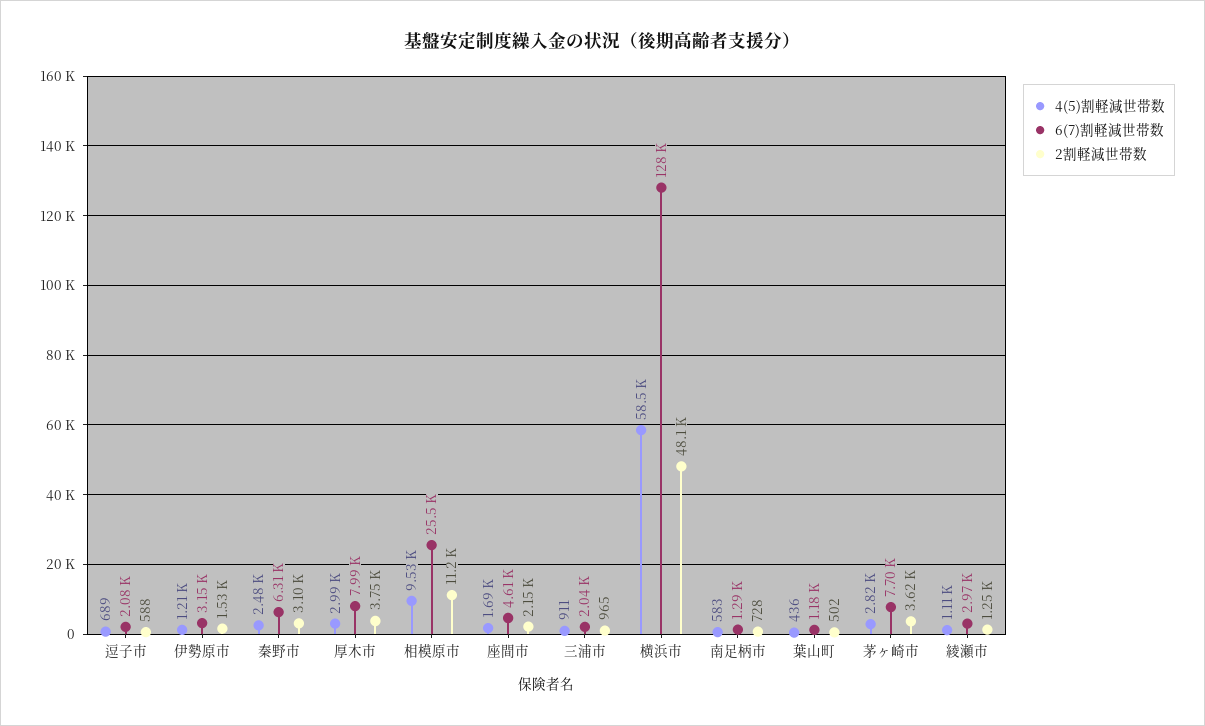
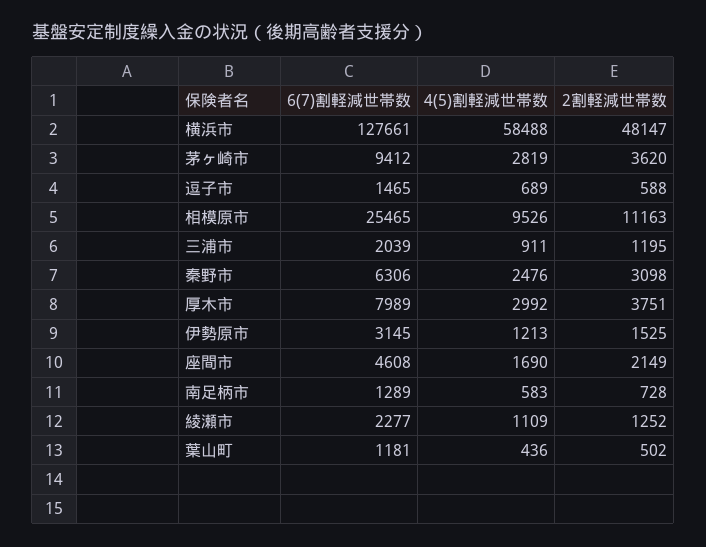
  {
    "4(5)割軽減世帯数": {
      "逗子市": 689,
      "伊勢原市": 1213,
      "秦野市": 2476,
      "厚木市": 2992,
      "相模原市": 9526,
      "座間市": 1690,
      "三浦市": 911,
      "横浜市": 58488,
      "南足柄市": 583,
      "葉山町": 436,
      "茅ヶ崎市": 2819,
      "綾瀬市": 1109
    },
    "6(7)割軽減世帯数": {
-     "逗子市": 2080,
+     "逗子市": 1465,
      "伊勢原市": 3145,
      "秦野市": 6306,
      "厚木市": 7989,
      "相模原市": 25465,
      "座間市": 4608,
      "三浦市": 2039,
      "横浜市": 127661,
      "南足柄市": 1289,
      "葉山町": 1181,
-     "茅ヶ崎市": 7700,
+     "茅ヶ崎市": 9412,
-     "綾瀬市": 2970
+     "綾瀬市": 2277
    },
    "2割軽減世帯数": {
      "逗子市": 588,
      "伊勢原市": 1525,
      "秦野市": 3098,
      "厚木市": 3751,
      "相模原市": 11163,
      "座間市": 2149,
-     "三浦市": 965,
+     "三浦市": 1195,
      "横浜市": 48147,
      "南足柄市": 728,
      "葉山町": 502,
      "茅ヶ崎市": 3620,
      "綾瀬市": 1252
    }
  }

